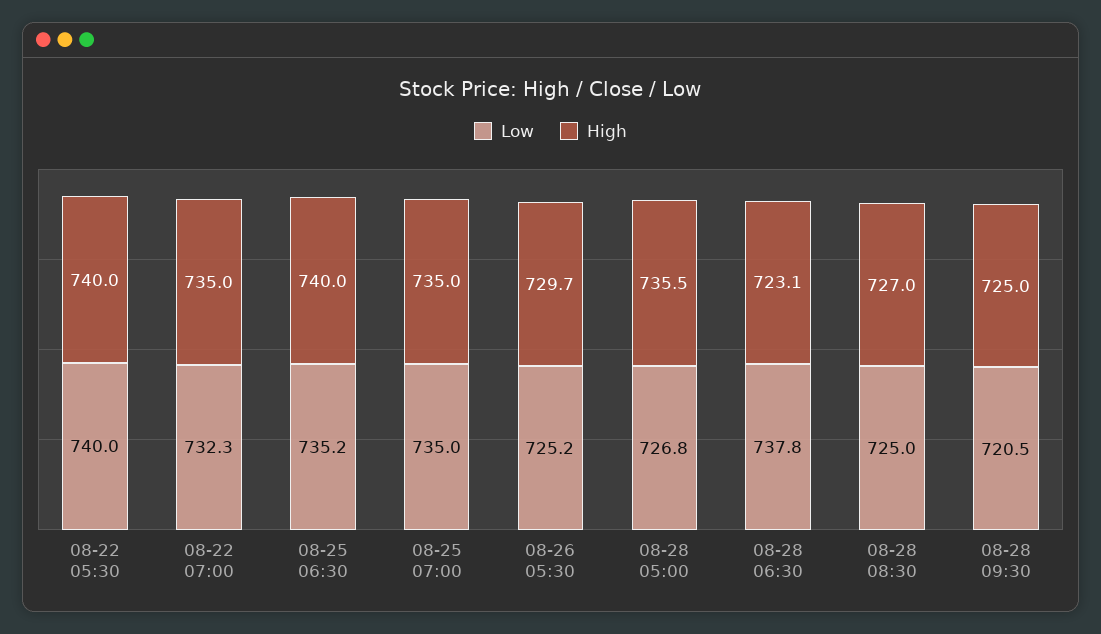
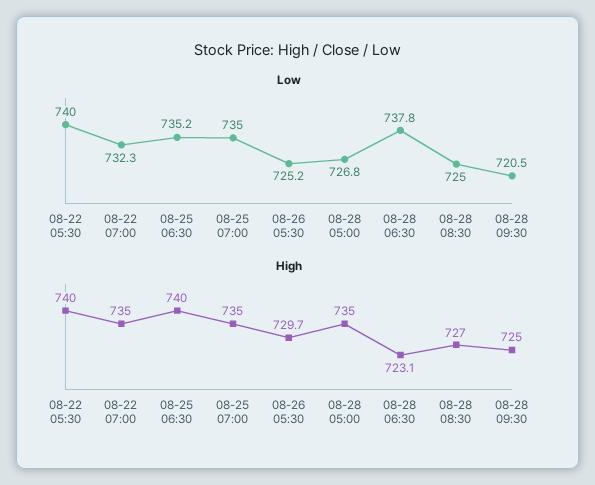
  {
    "Low": {
      "08-22 05:30": 740,
      "08-22 07:00": 732.3,
      "08-25 06:30": 735.2,
      "08-25 07:00": 735,
      "08-26 05:30": 725.2,
      "08-28 05:00": 726.8,
      "08-28 06:30": 737.8,
      "08-28 08:30": 725,
      "08-28 09:30": 720.5
    },
    "High": {
      "08-22 05:30": 740,
      "08-22 07:00": 735,
      "08-25 06:30": 740,
      "08-25 07:00": 735,
      "08-26 05:30": 729.7,
-     "08-28 05:00": 735.5,
+     "08-28 05:00": 735,
      "08-28 06:30": 723.1,
      "08-28 08:30": 727,
      "08-28 09:30": 725
    }
  }

